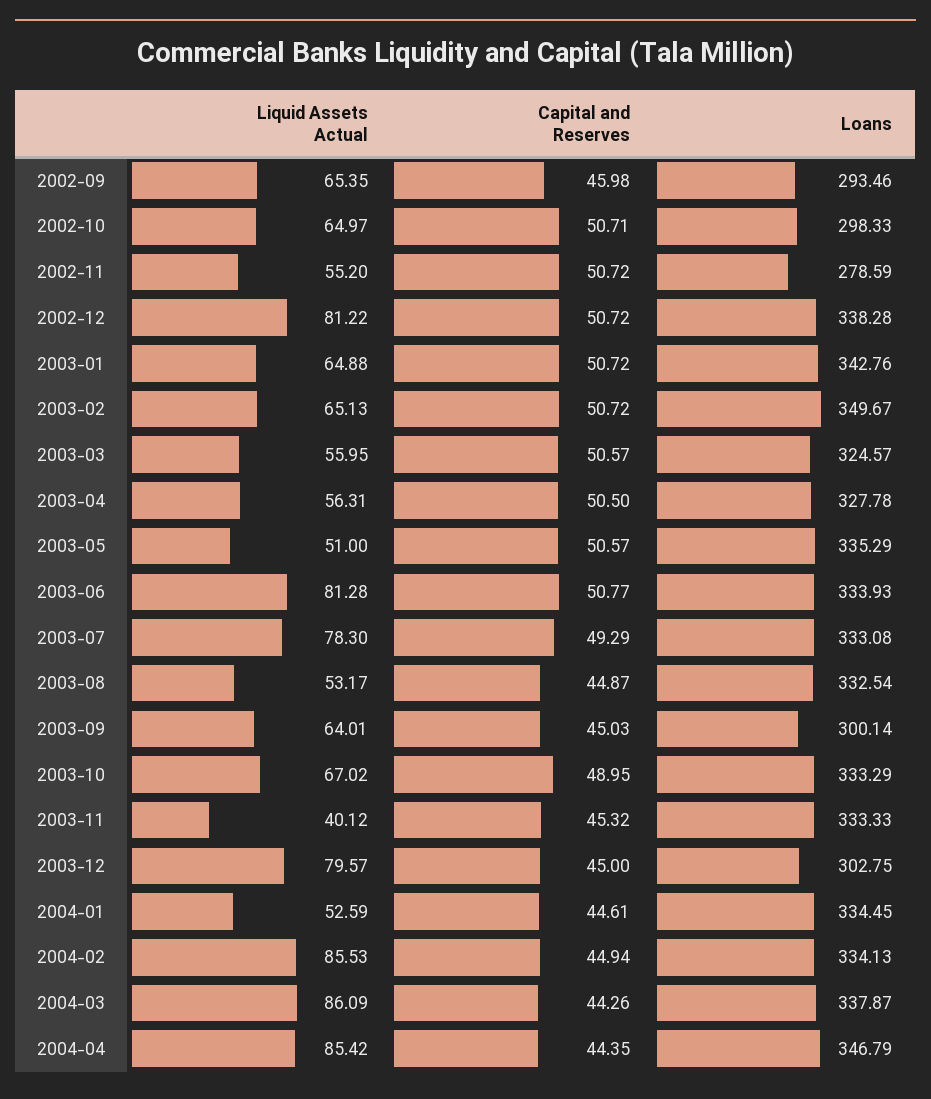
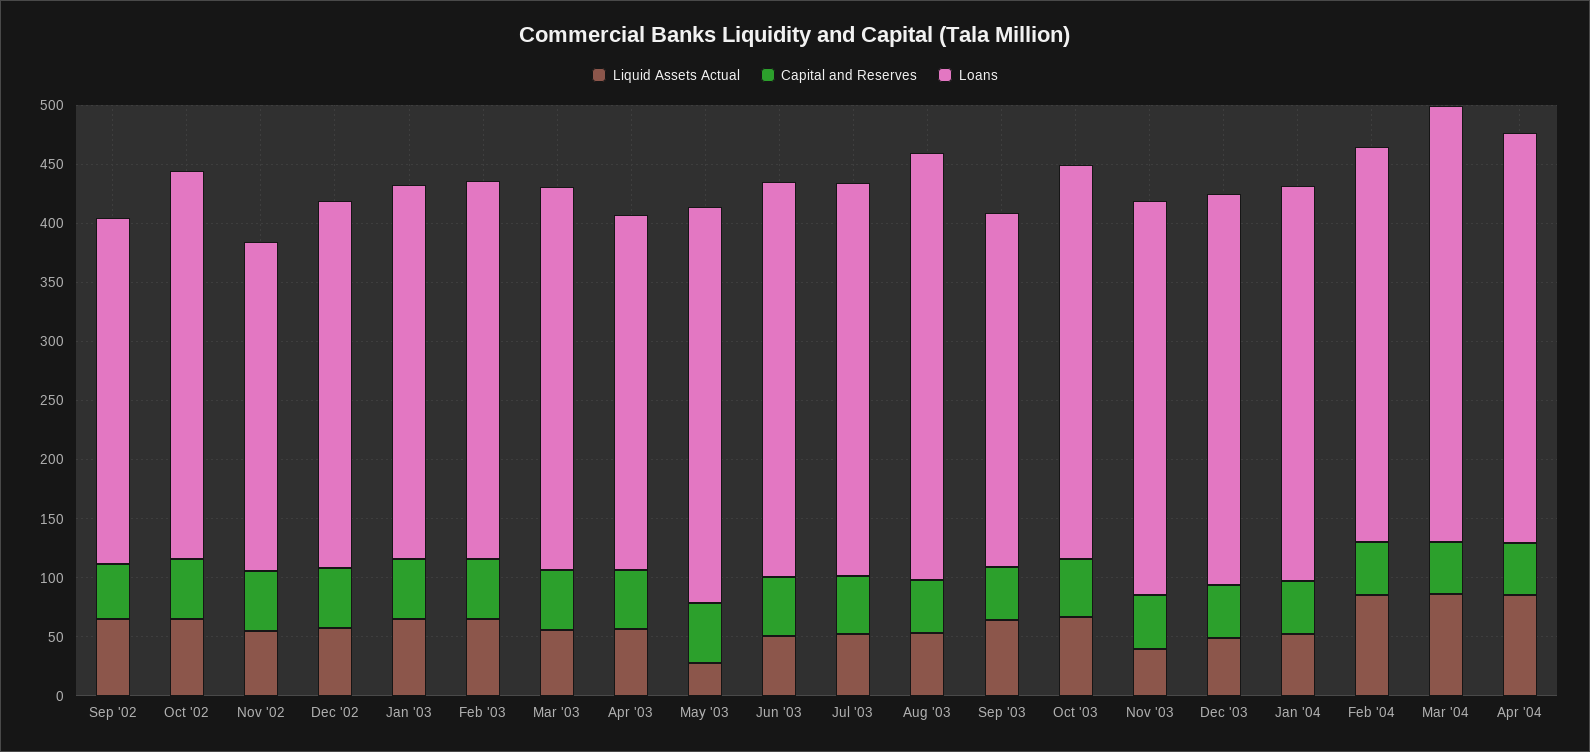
  {
    "Liquid Assets Actual": {
      "2002-09": 65.35,
      "2002-10": 64.97,
      "2002-11": 55.2,
-     "2002-12": 81.22,
+     "2002-12": 60,
      "2003-01": 64.88,
      "2003-02": 65.13,
      "2003-03": 55.95,
      "2003-04": 56.31,
-     "2003-05": 51,
+     "2003-05": 30,
-     "2003-06": 81.28,
+     "2003-06": 50,
-     "2003-07": 78.3,
+     "2003-07": 50,
      "2003-08": 53.17,
      "2003-09": 64.01,
      "2003-10": 67.02,
      "2003-11": 40.12,
-     "2003-12": 79.57,
+     "2003-12": 50,
      "2004-01": 52.59,
      "2004-02": 85.53,
      "2004-03": 86.09,
      "2004-04": 85.42
    },
    "Capital and Reserves": {
      "2002-09": 45.98,
      "2002-10": 50.71,
      "2002-11": 50.72,
      "2002-12": 50.72,
      "2003-01": 50.72,
      "2003-02": 50.72,
      "2003-03": 50.57,
      "2003-04": 50.5,
      "2003-05": 50.57,
      "2003-06": 50.77,
      "2003-07": 49.29,
      "2003-08": 44.87,
      "2003-09": 45.03,
      "2003-10": 48.95,
      "2003-11": 45.32,
      "2003-12": 45,
      "2004-01": 44.61,
      "2004-02": 44.94,
      "2004-03": 44.26,
      "2004-04": 44.35
    },
    "Loans": {
      "2002-09": 293.46,
-     "2002-10": 298.33,
+     "2002-10": 330,
      "2002-11": 278.59,
-     "2002-12": 338.28,
+     "2002-12": 310,
-     "2003-01": 342.76,
+     "2003-01": 320,
-     "2003-02": 349.67,
+     "2003-02": 320,
      "2003-03": 324.57,
-     "2003-04": 327.78,
+     "2003-04": 300,
      "2003-05": 335.29,
      "2003-06": 333.93,
      "2003-07": 333.08,
-     "2003-08": 332.54,
+     "2003-08": 360,
      "2003-09": 300.14,
      "2003-10": 333.29,
      "2003-11": 333.33,
-     "2003-12": 302.75,
+     "2003-12": 330,
      "2004-01": 334.45,
      "2004-02": 334.13,
-     "2004-03": 337.87,
+     "2004-03": 370,
      "2004-04": 346.79
    }
  }

